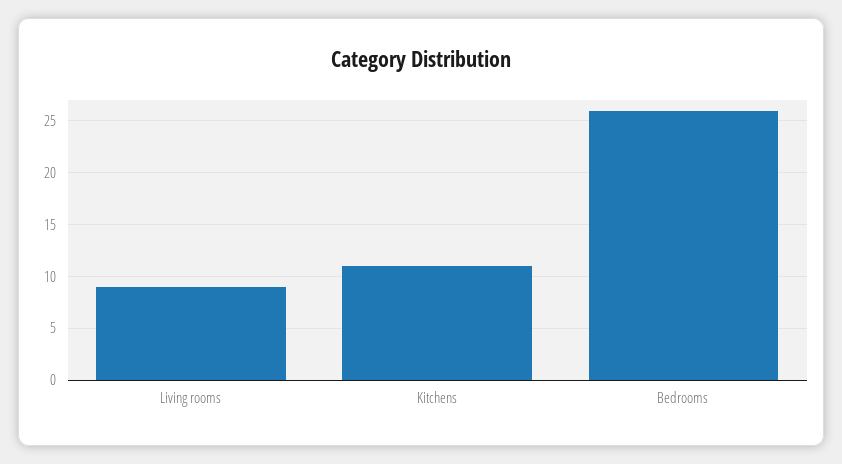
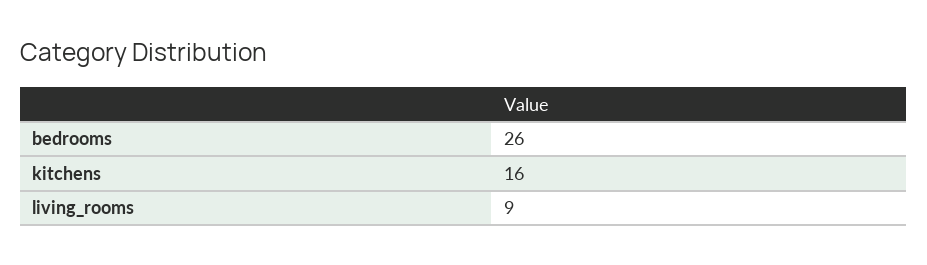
  {
    "Living rooms": 9,
-   "Kitchens": 11,
+   "Kitchens": 16,
    "Bedrooms": 26
  }

